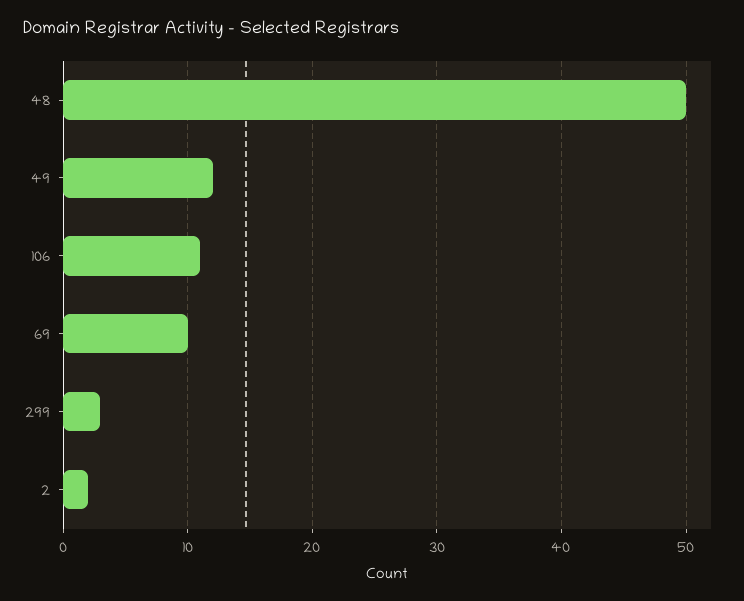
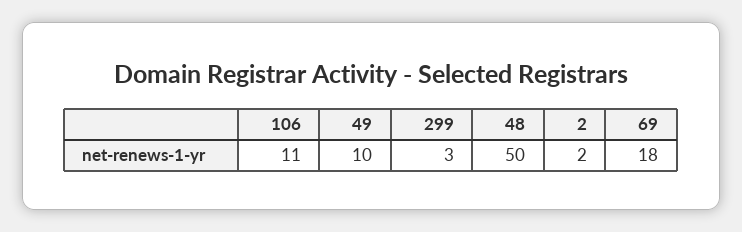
  {
    "48": 50,
-   "49": 12,
+   "49": 10,
    "106": 11,
-   "69": 10,
+   "69": 18,
    "299": 3,
    "2": 2
  }

